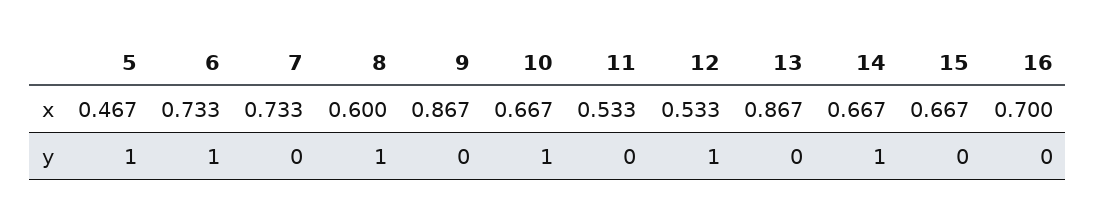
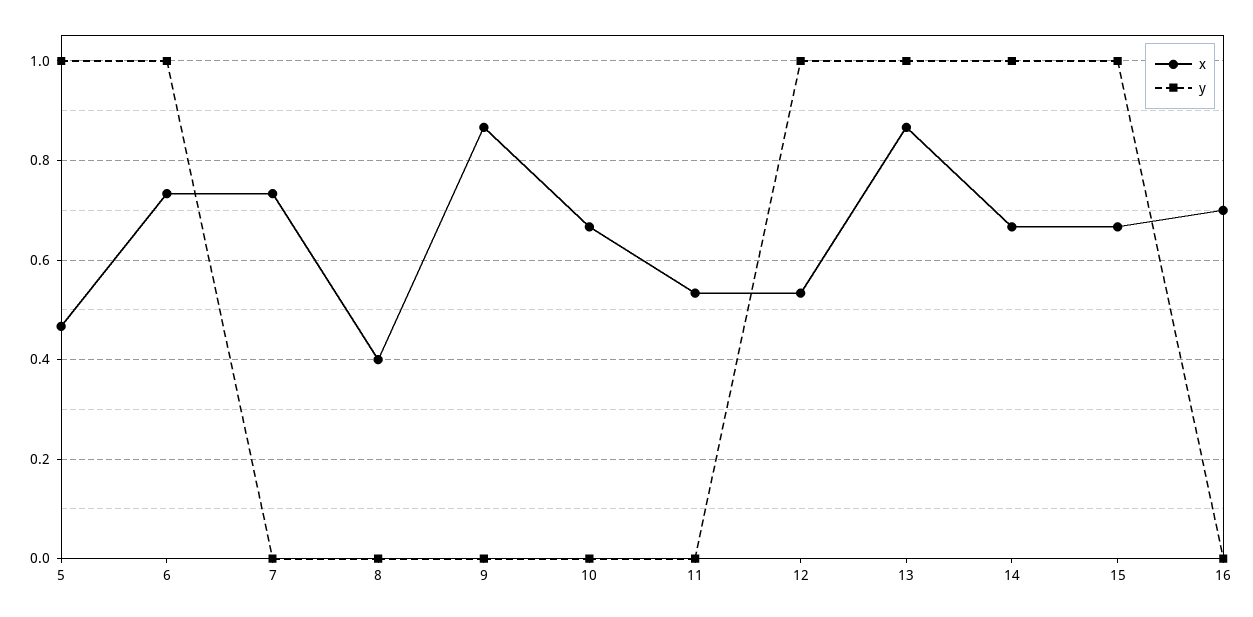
  {
    "x": {
      "5": 0.467,
      "6": 0.733,
      "7": 0.733,
-     "8": 0.6,
+     "8": 0.4,
      "9": 0.867,
      "10": 0.667,
      "11": 0.533,
      "12": 0.533,
      "13": 0.867,
      "14": 0.667,
      "15": 0.667,
      "16": 0.7
    },
    "y": {
      "5": 1,
      "6": 1,
      "7": 0,
-     "8": 1,
+     "8": 0,
      "9": 0,
-     "10": 1,
+     "10": 0,
      "11": 0,
      "12": 1,
-     "13": 0,
+     "13": 1,
      "14": 1,
-     "15": 0,
+     "15": 1,
      "16": 0
    }
  }

